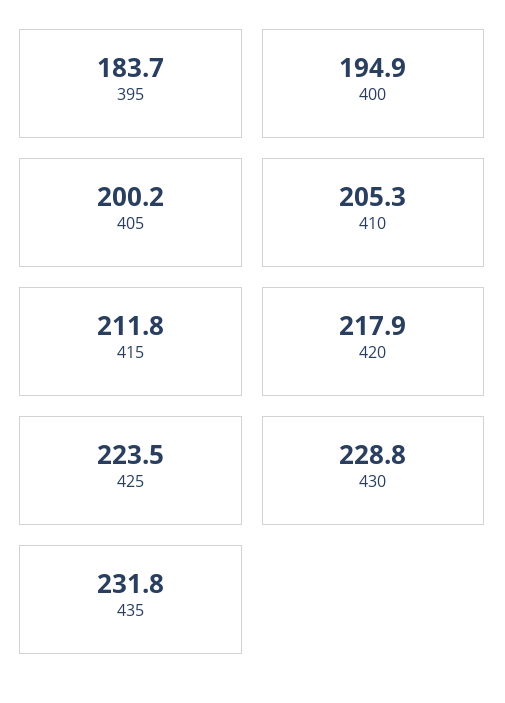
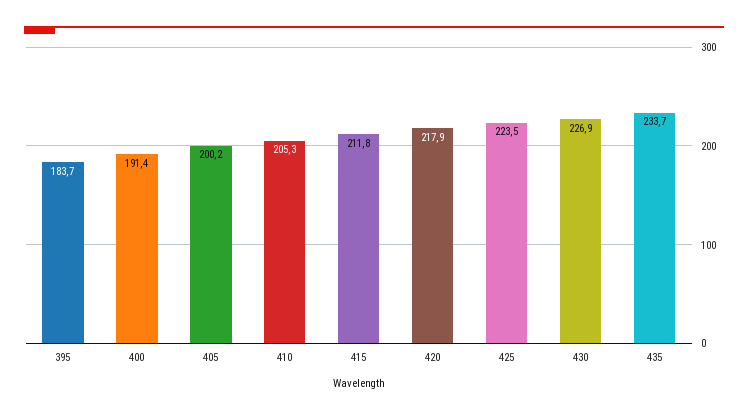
  {
    "395": 183.7,
-   "400": 194.9,
+   "400": 191.4,
    "405": 200.2,
    "410": 205.3,
    "415": 211.8,
    "420": 217.9,
    "425": 223.5,
-   "430": 228.8,
+   "430": 226.9,
-   "435": 231.8
+   "435": 233.7
  }

